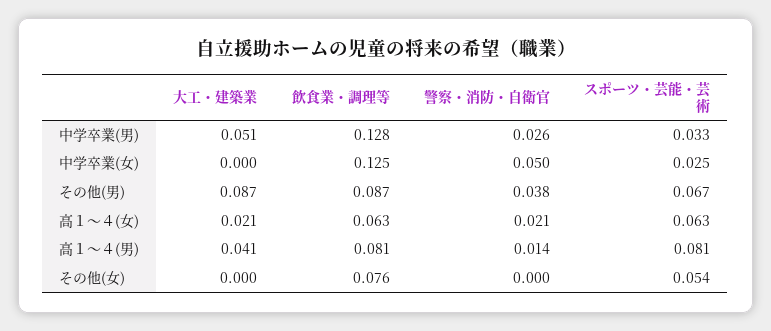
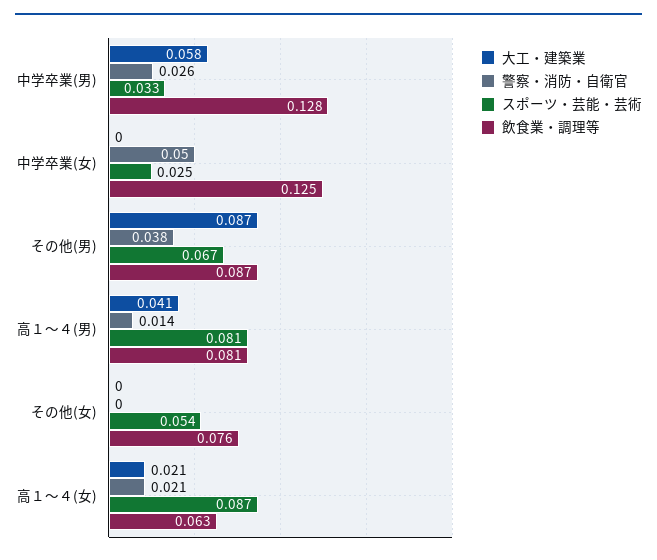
  {
    "大工・建築業": {
-     "中学卒業(男)": 0.051,
+     "中学卒業(男)": 0.058,
      "中学卒業(女)": 0,
      "その他(男)": 0.087,
      "高１～４(女)": 0.021,
      "高１～４(男)": 0.041,
      "その他(女)": 0
    },
    "飲食業・調理等": {
      "中学卒業(男)": 0.128,
      "中学卒業(女)": 0.125,
      "その他(男)": 0.087,
      "高１～４(女)": 0.063,
      "高１～４(男)": 0.081,
      "その他(女)": 0.076
    },
    "警察・消防・自衛官": {
      "中学卒業(男)": 0.026,
      "中学卒業(女)": 0.05,
      "その他(男)": 0.038,
      "高１～４(女)": 0.021,
      "高１～４(男)": 0.014,
      "その他(女)": 0
    },
    "スポーツ・芸能・芸術": {
      "中学卒業(男)": 0.033,
      "中学卒業(女)": 0.025,
      "その他(男)": 0.067,
-     "高１～４(女)": 0.063,
+     "高１～４(女)": 0.087,
      "高１～４(男)": 0.081,
      "その他(女)": 0.054
    }
  }

